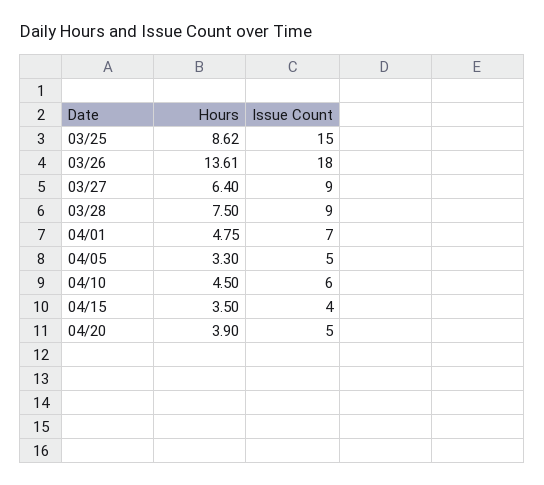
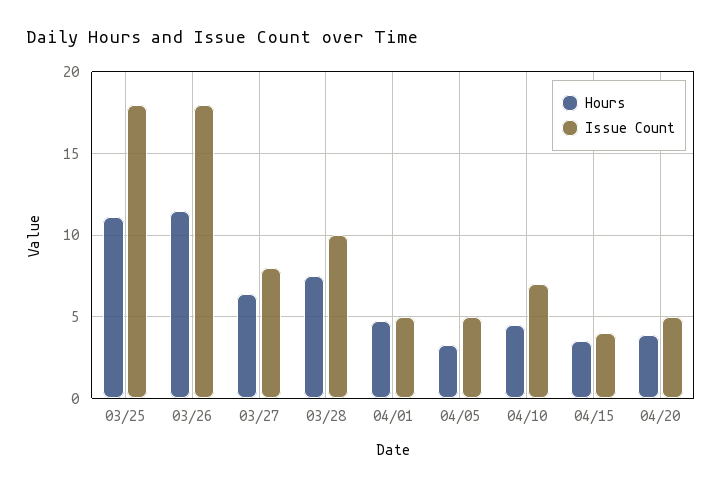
  {
    "Hours": {
-     "03/25": 8.62,
+     "03/25": 11,
-     "03/26": 13.61,
+     "03/26": 11.5,
      "03/27": 6.4,
      "03/28": 7.5,
      "04/01": 4.75,
      "04/05": 3.3,
      "04/10": 4.5,
      "04/15": 3.5,
      "04/20": 3.9
    },
    "Issue Count": {
-     "03/25": 15,
+     "03/25": 18,
      "03/26": 18,
-     "03/27": 9,
+     "03/27": 8,
-     "03/28": 9,
+     "03/28": 10,
-     "04/01": 7,
+     "04/01": 5,
      "04/05": 5,
-     "04/10": 6,
+     "04/10": 7,
      "04/15": 4,
      "04/20": 5
    }
  }

